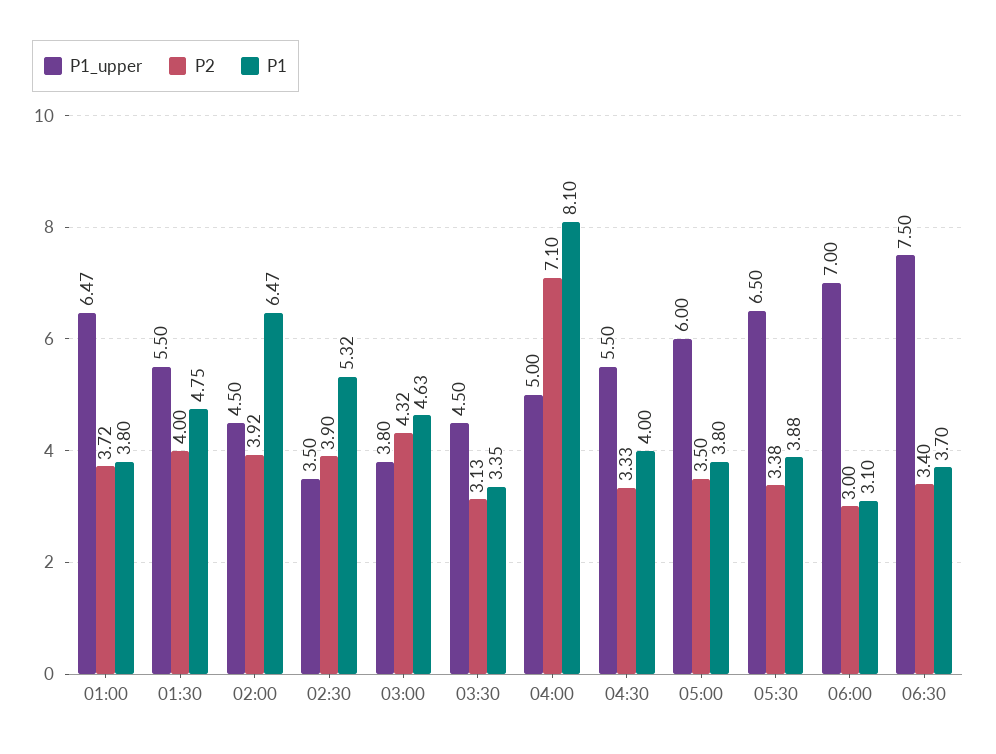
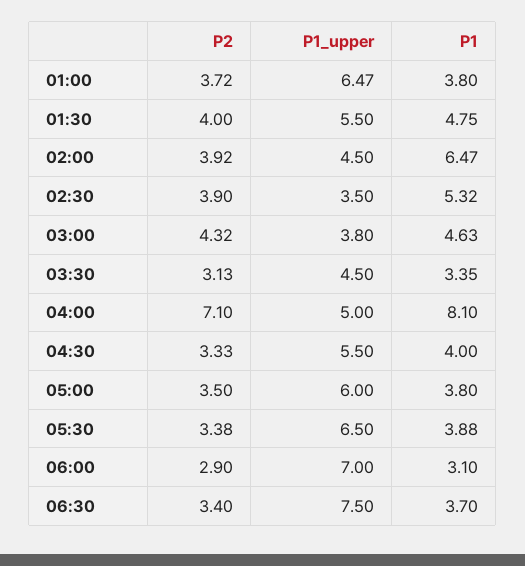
  {
    "P1_upper": {
      "01:00": 6.47,
      "01:30": 5.5,
      "02:00": 4.5,
      "02:30": 3.5,
      "03:00": 3.8,
      "03:30": 4.5,
      "04:00": 5,
      "04:30": 5.5,
      "05:00": 6,
      "05:30": 6.5,
      "06:00": 7,
      "06:30": 7.5
    },
    "P2": {
      "01:00": 3.72,
      "01:30": 4,
      "02:00": 3.92,
      "02:30": 3.9,
      "03:00": 4.32,
      "03:30": 3.13,
      "04:00": 7.1,
      "04:30": 3.33,
      "05:00": 3.5,
      "05:30": 3.38,
-     "06:00": 3,
+     "06:00": 2.9,
      "06:30": 3.4
    },
    "P1": {
      "01:00": 3.8,
      "01:30": 4.75,
      "02:00": 6.47,
      "02:30": 5.32,
      "03:00": 4.63,
      "03:30": 3.35,
      "04:00": 8.1,
      "04:30": 4,
      "05:00": 3.8,
      "05:30": 3.88,
      "06:00": 3.1,
      "06:30": 3.7
    }
  }

